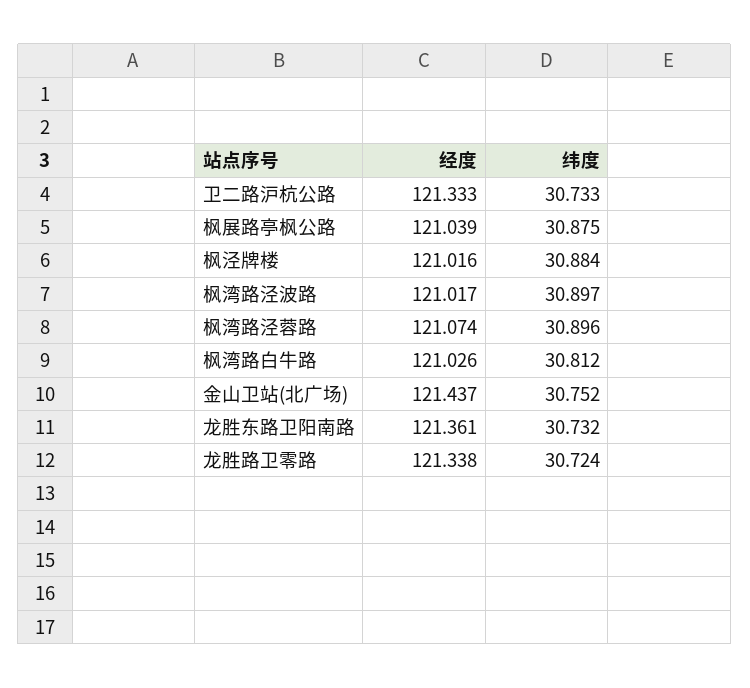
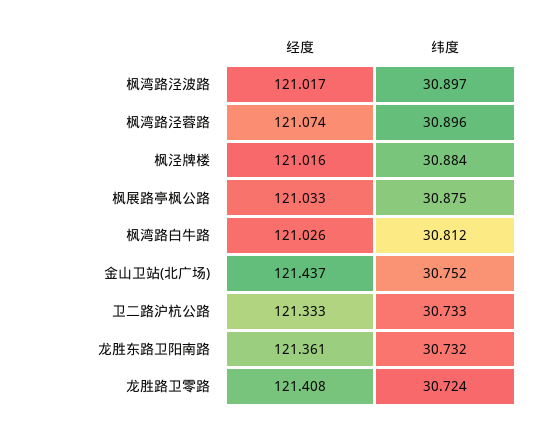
  {
    "经度": {
      "卫二路沪杭公路": 121.333,
-     "枫展路亭枫公路": 121.039,
+     "枫展路亭枫公路": 121.033,
      "枫泾牌楼": 121.016,
      "枫湾路泾波路": 121.017,
      "枫湾路泾蓉路": 121.074,
      "枫湾路白牛路": 121.026,
      "金山卫站(北广场)": 121.437,
      "龙胜东路卫阳南路": 121.361,
-     "龙胜路卫零路": 121.338
+     "龙胜路卫零路": 121.408
    },
    "纬度": {
      "卫二路沪杭公路": 30.733,
      "枫展路亭枫公路": 30.875,
      "枫泾牌楼": 30.884,
      "枫湾路泾波路": 30.897,
      "枫湾路泾蓉路": 30.896,
      "枫湾路白牛路": 30.812,
      "金山卫站(北广场)": 30.752,
      "龙胜东路卫阳南路": 30.732,
      "龙胜路卫零路": 30.724
    }
  }

